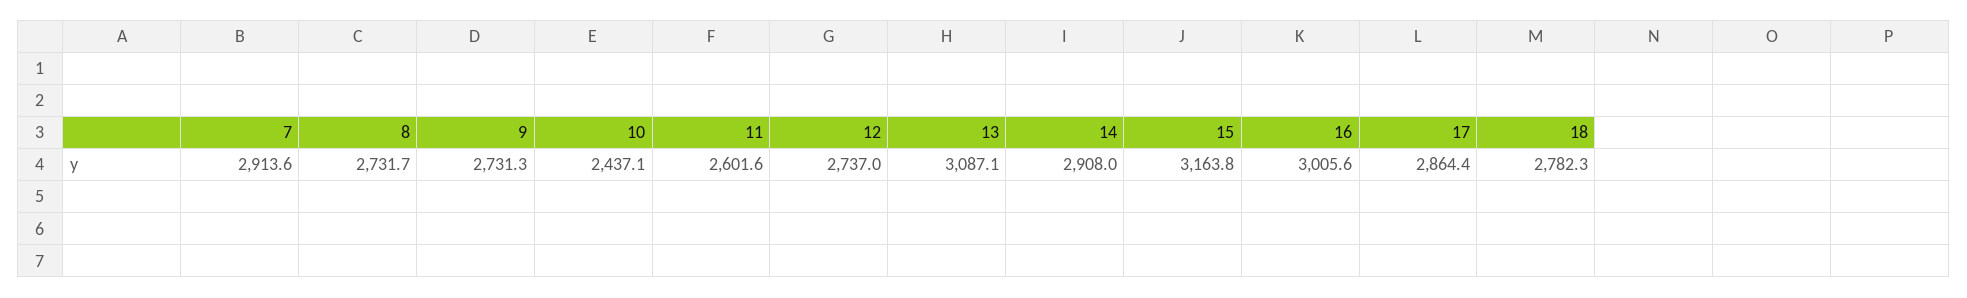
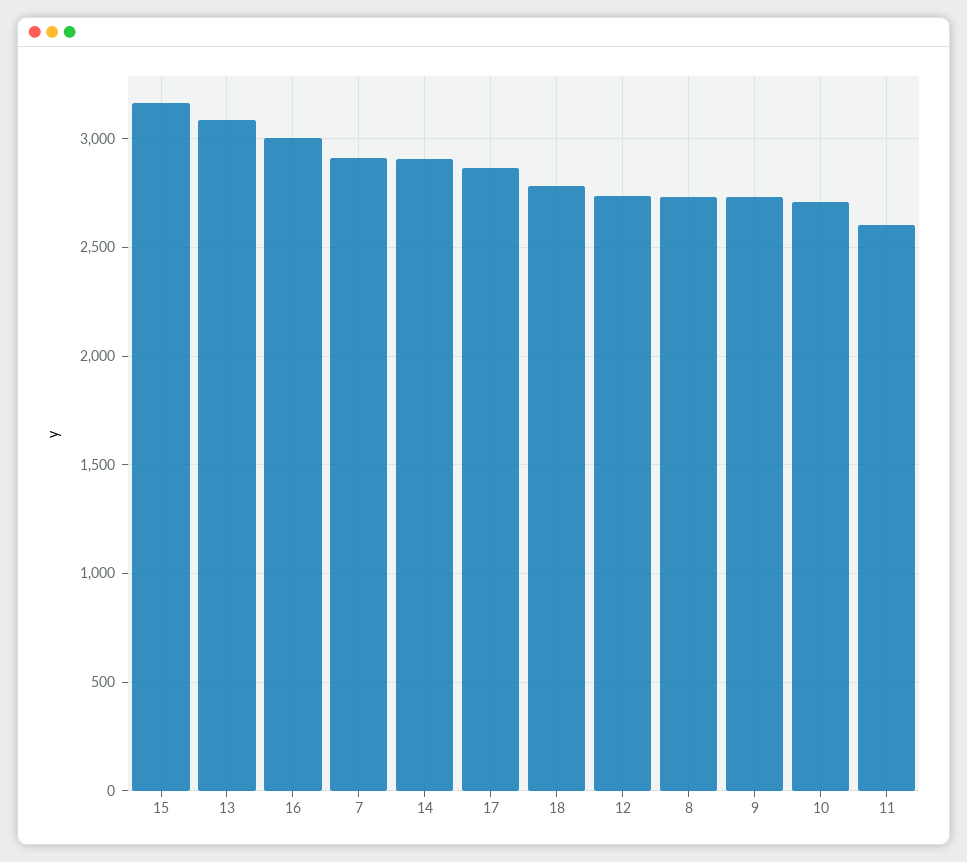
  {
    "7": 2913.6,
    "8": 2731.7,
    "9": 2731.3,
-   "10": 2437.1,
+   "10": 2700,
    "11": 2601.6,
    "12": 2737,
    "13": 3087.1,
    "14": 2908,
    "15": 3163.8,
    "16": 3005.6,
    "17": 2864.4,
    "18": 2782.3
  }

